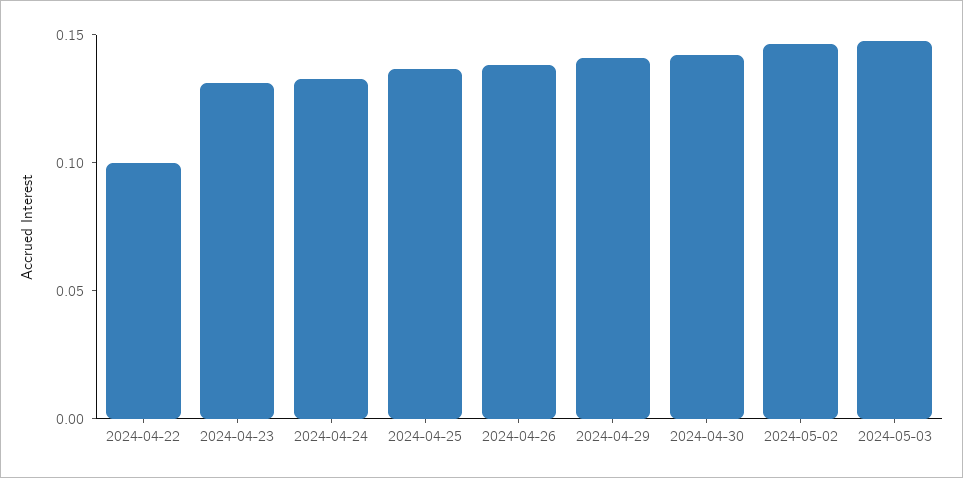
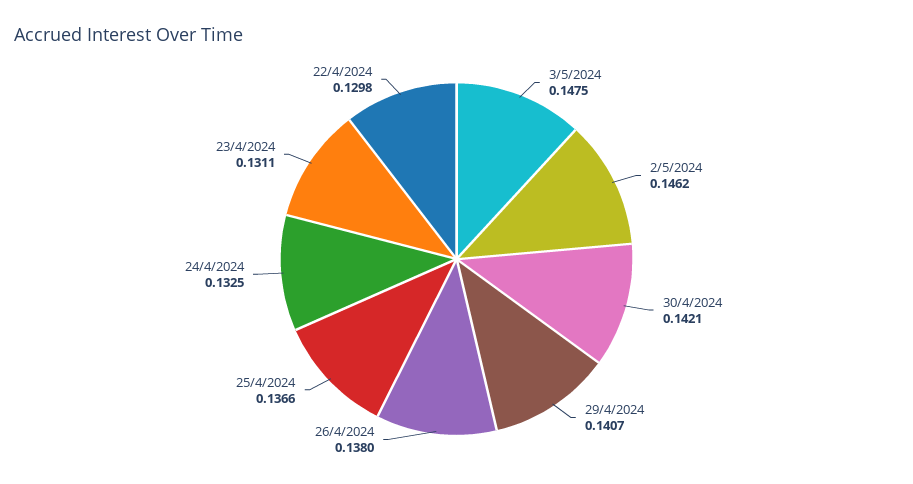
  {
-   "2024-04-22": 0.1,
+   "2024-04-22": 0.1298,
    "2024-04-23": 0.1311,
    "2024-04-24": 0.1325,
    "2024-04-25": 0.1366,
    "2024-04-26": 0.138,
    "2024-04-29": 0.1407,
    "2024-04-30": 0.1421,
    "2024-05-02": 0.1462,
    "2024-05-03": 0.1475
  }

